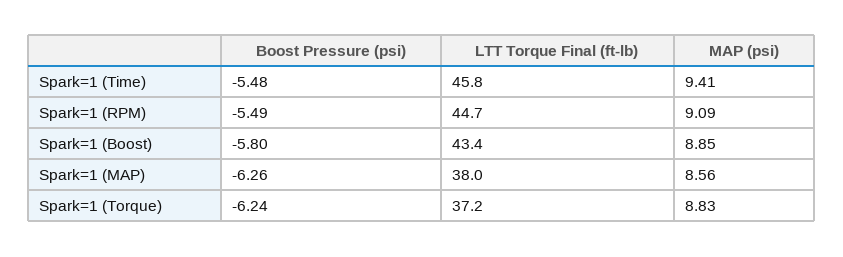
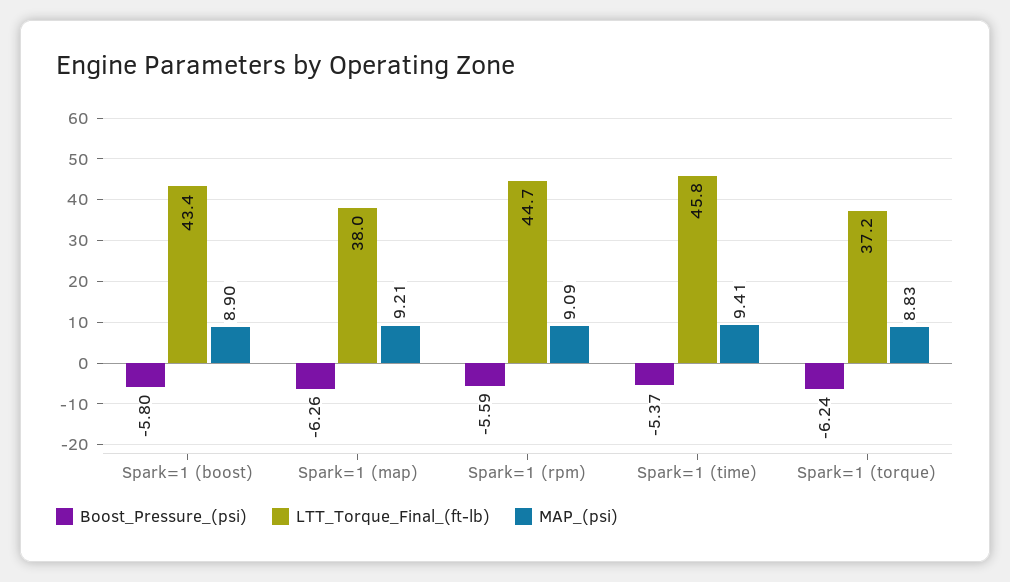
  {
    "Boost Pressure (psi)": {
-     "Spark=1 (Time)": -5.48,
+     "Spark=1 (Time)": -5.37,
-     "Spark=1 (RPM)": -5.49,
+     "Spark=1 (RPM)": -5.59,
      "Spark=1 (Boost)": -5.8,
      "Spark=1 (MAP)": -6.26,
      "Spark=1 (Torque)": -6.24
    },
    "LTT Torque Final (ft-lb)": {
      "Spark=1 (Time)": 45.8,
      "Spark=1 (RPM)": 44.7,
      "Spark=1 (Boost)": 43.4,
      "Spark=1 (MAP)": 38,
      "Spark=1 (Torque)": 37.2
    },
    "MAP (psi)": {
      "Spark=1 (Time)": 9.41,
      "Spark=1 (RPM)": 9.09,
-     "Spark=1 (Boost)": 8.85,
+     "Spark=1 (Boost)": 8.9,
-     "Spark=1 (MAP)": 8.56,
+     "Spark=1 (MAP)": 9.21,
      "Spark=1 (Torque)": 8.83
    }
  }

